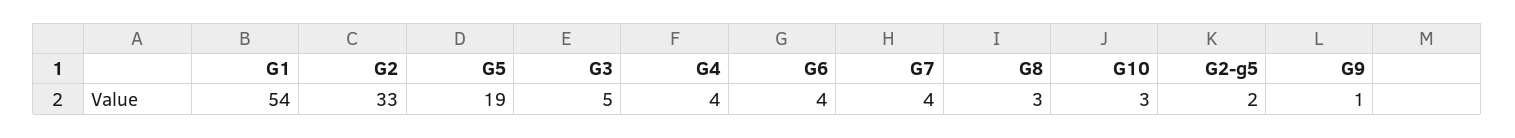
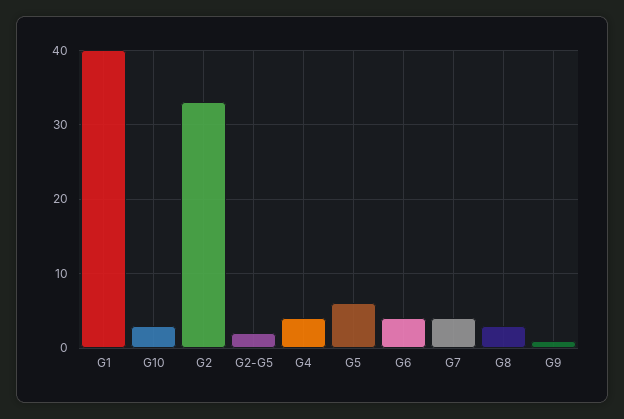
  {
-   "G1": 54,
+   "G1": 40,
    "G2": 33,
-   "G5": 19,
+   "G5": 6,
-   "G3": 5,
    "G4": 4,
    "G6": 4,
    "G7": 4,
    "G8": 3,
    "G10": 3,
    "G2-g5": 2,
    "G9": 1
  }

